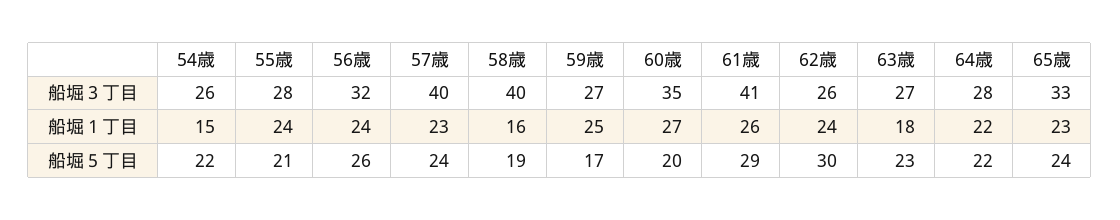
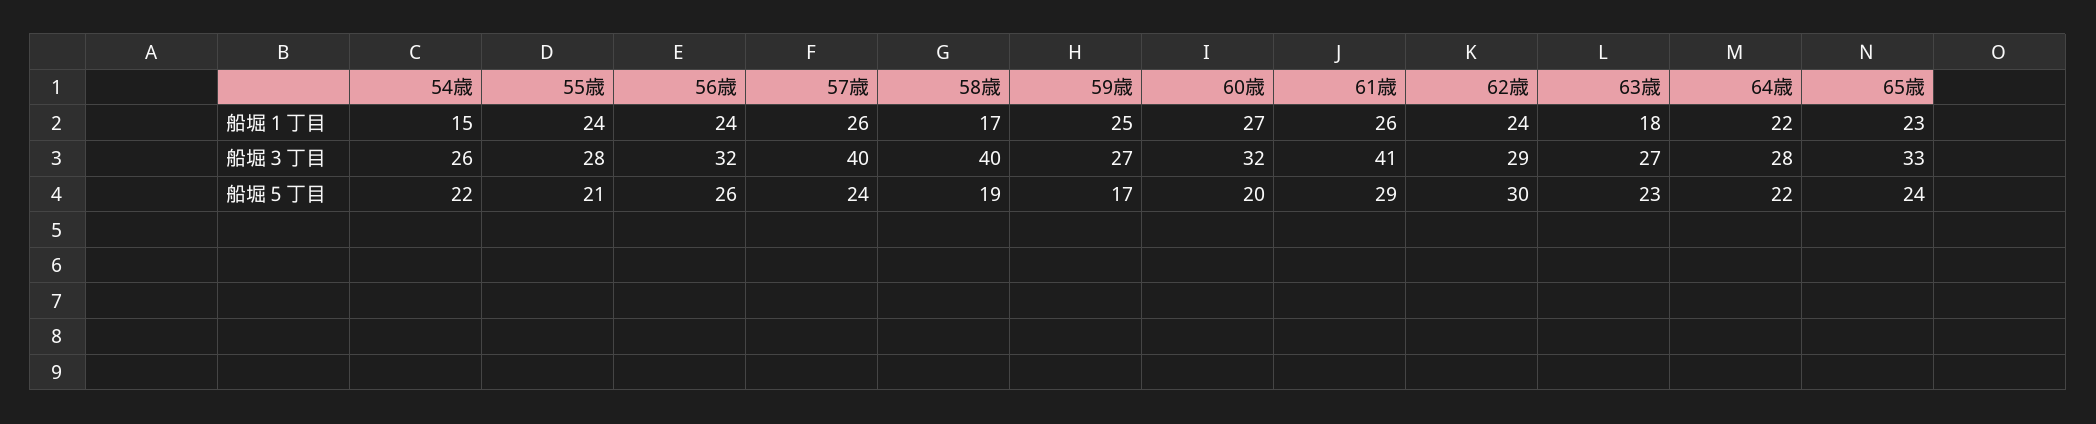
  {
    "54歳": {
      "船堀３丁目": 26,
      "船堀１丁目": 15,
      "船堀５丁目": 22
    },
    "55歳": {
      "船堀３丁目": 28,
      "船堀１丁目": 24,
      "船堀５丁目": 21
    },
    "56歳": {
      "船堀３丁目": 32,
      "船堀１丁目": 24,
      "船堀５丁目": 26
    },
    "57歳": {
      "船堀３丁目": 40,
-     "船堀１丁目": 23,
+     "船堀１丁目": 26,
      "船堀５丁目": 24
    },
    "58歳": {
      "船堀３丁目": 40,
-     "船堀１丁目": 16,
+     "船堀１丁目": 17,
      "船堀５丁目": 19
    },
    "59歳": {
      "船堀３丁目": 27,
      "船堀１丁目": 25,
      "船堀５丁目": 17
    },
    "60歳": {
-     "船堀３丁目": 35,
+     "船堀３丁目": 32,
      "船堀１丁目": 27,
      "船堀５丁目": 20
    },
    "61歳": {
      "船堀３丁目": 41,
      "船堀１丁目": 26,
      "船堀５丁目": 29
    },
    "62歳": {
-     "船堀３丁目": 26,
+     "船堀３丁目": 29,
      "船堀１丁目": 24,
      "船堀５丁目": 30
    },
    "63歳": {
      "船堀３丁目": 27,
      "船堀１丁目": 18,
      "船堀５丁目": 23
    },
    "64歳": {
      "船堀３丁目": 28,
      "船堀１丁目": 22,
      "船堀５丁目": 22
    },
    "65歳": {
      "船堀３丁目": 33,
      "船堀１丁目": 23,
      "船堀５丁目": 24
    }
  }

